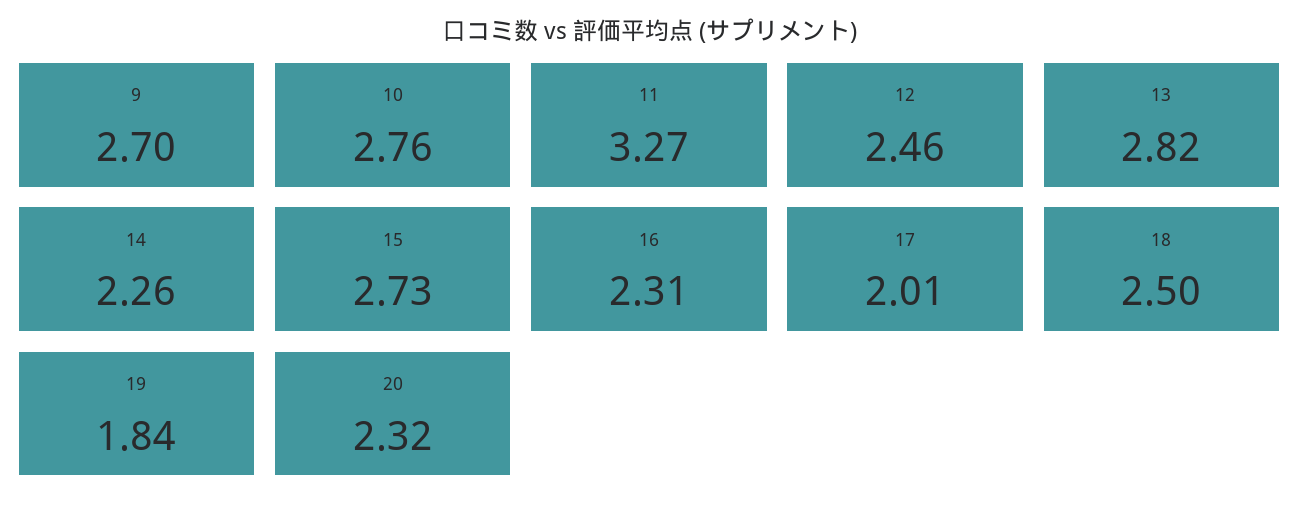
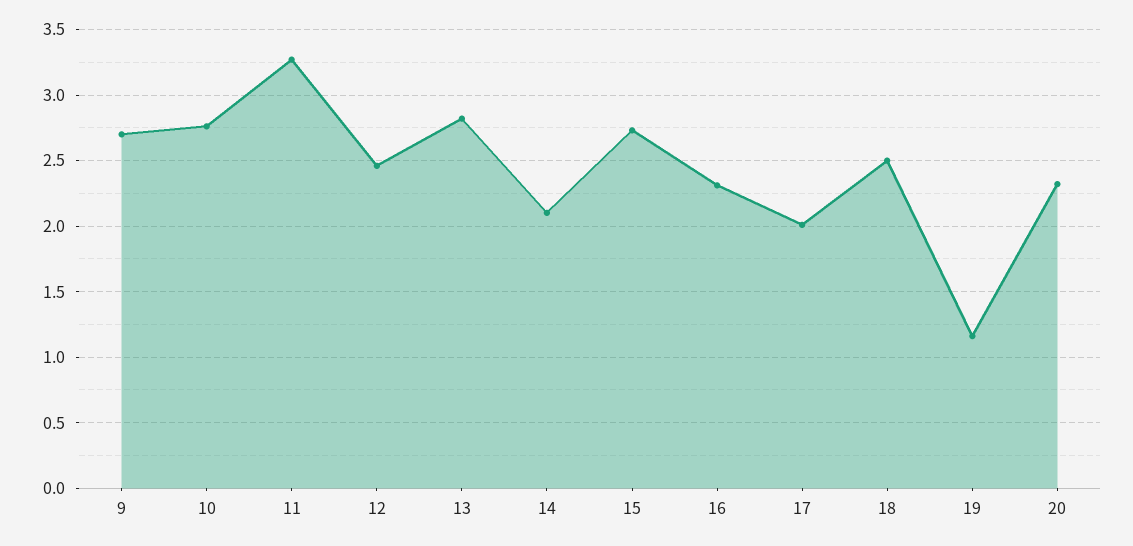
  {
    "9": 2.7,
    "10": 2.76,
    "11": 3.27,
    "12": 2.46,
    "13": 2.82,
-   "14": 2.26,
+   "14": 2.1,
    "15": 2.73,
    "16": 2.31,
    "17": 2.01,
    "18": 2.5,
-   "19": 1.84,
+   "19": 1.15,
    "20": 2.32
  }

